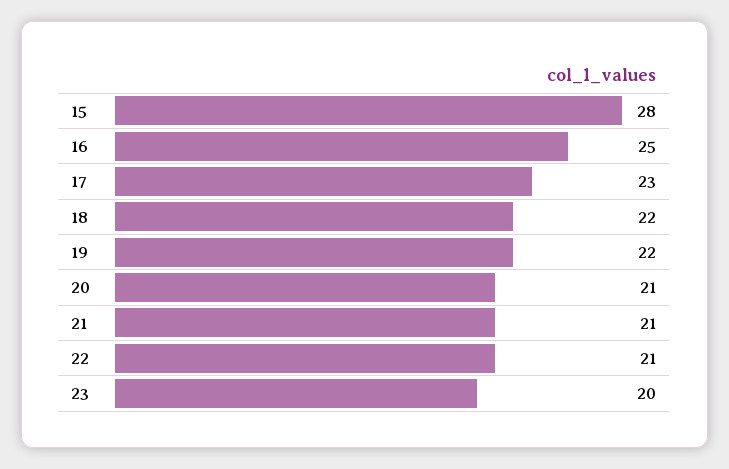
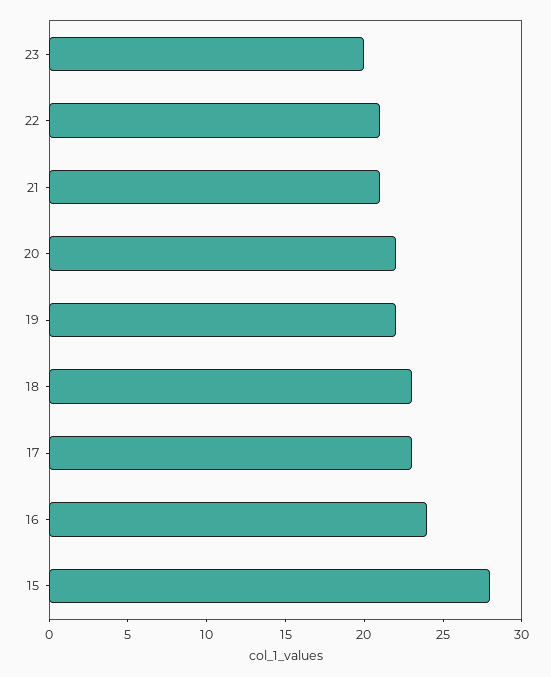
  {
    "15": 28,
-   "16": 25,
+   "16": 24,
    "17": 23,
-   "18": 22,
+   "18": 23,
    "19": 22,
-   "20": 21,
+   "20": 22,
    "21": 21,
    "22": 21,
    "23": 20
  }

